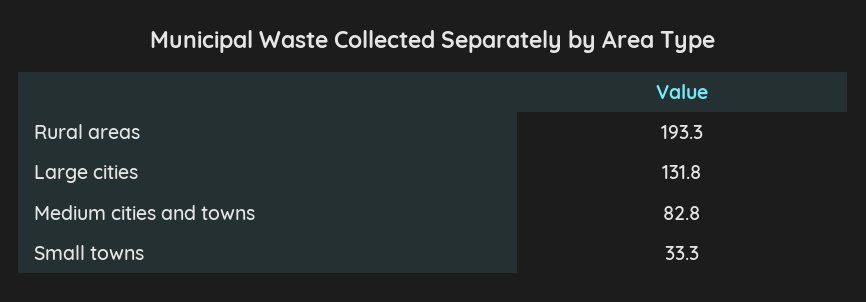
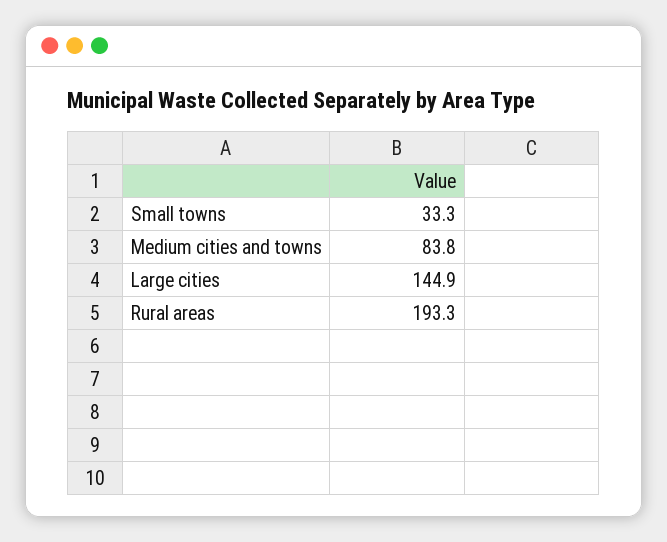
  {
    "Rural areas": 193.3,
-   "Large cities": 131.8,
+   "Large cities": 144.9,
-   "Medium cities and towns": 82.8,
+   "Medium cities and towns": 83.8,
    "Small towns": 33.3
  }

